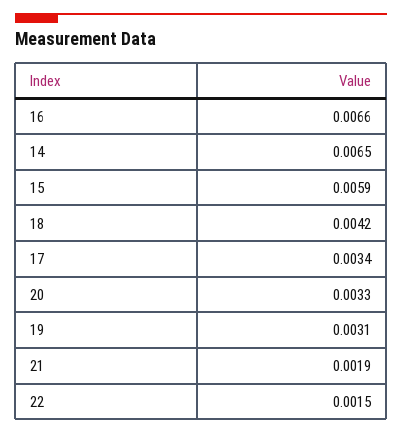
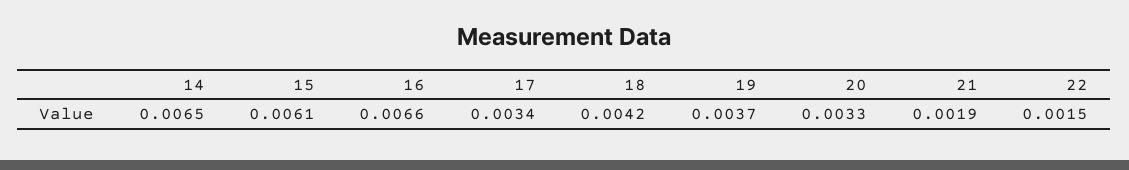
  {
    "16": 0.0066,
    "14": 0.0065,
-   "15": 0.0059,
+   "15": 0.0061,
    "18": 0.0042,
    "17": 0.0034,
    "20": 0.0033,
-   "19": 0.0031,
+   "19": 0.0037,
    "21": 0.0019,
    "22": 0.0015
  }

